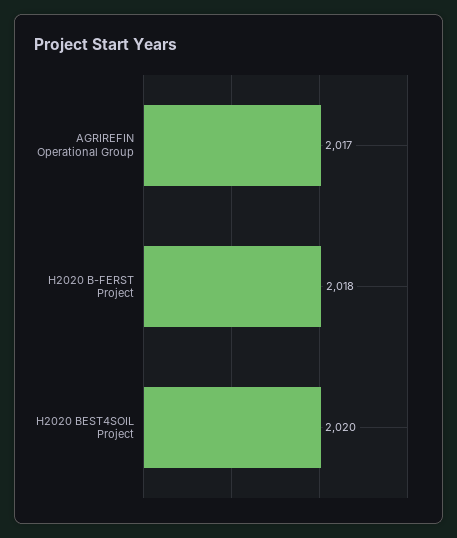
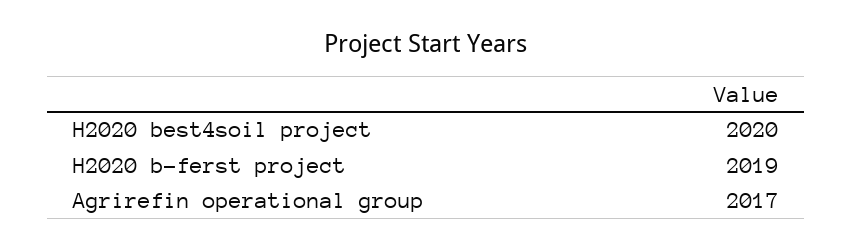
  {
    "AGRIREFIN Operational Group": 2017,
-   "H2020 B-FERST Project": 2018,
+   "H2020 B-FERST Project": 2019,
    "H2020 BEST4SOIL Project": 2020
  }

